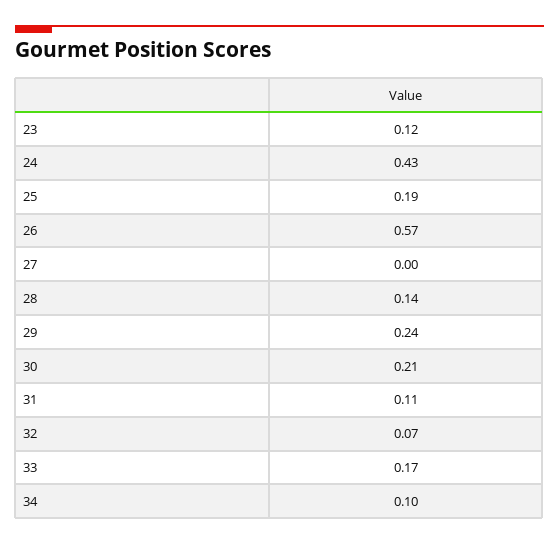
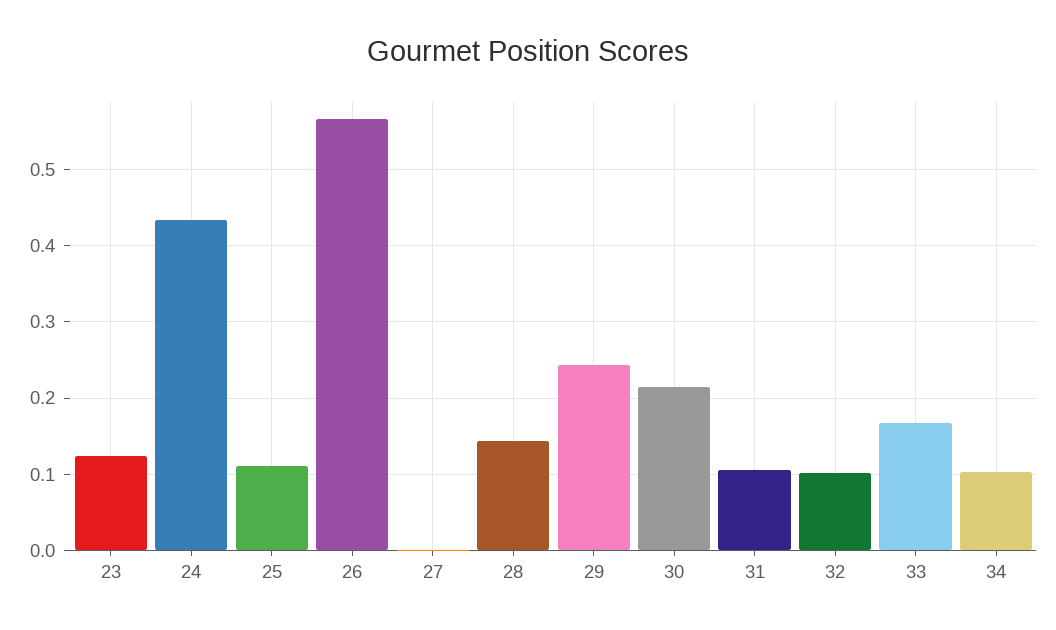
  {
    "23": 0.12,
    "24": 0.43,
-   "25": 0.19,
+   "25": 0.11,
    "26": 0.57,
    "27": 0,
    "28": 0.14,
    "29": 0.24,
    "30": 0.21,
    "31": 0.11,
-   "32": 0.07,
+   "32": 0.1,
    "33": 0.17,
    "34": 0.1
  }

